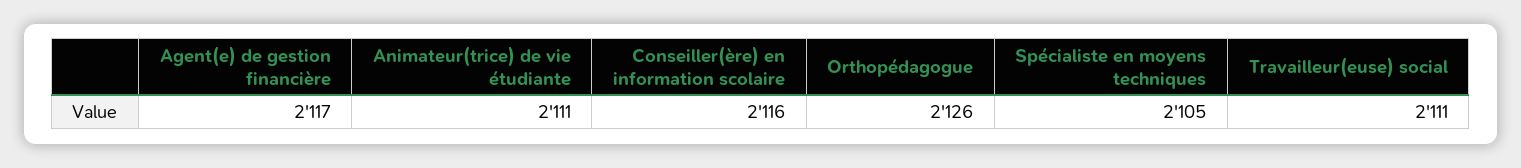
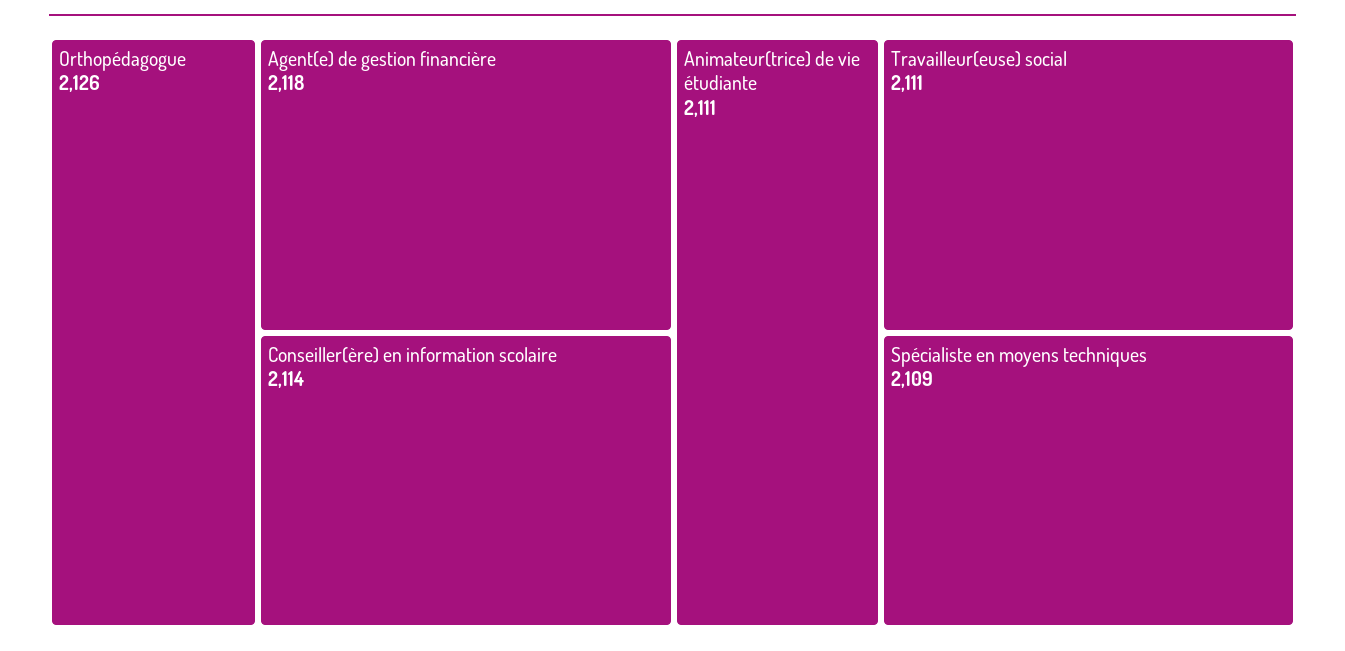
  {
-   "Agent(e) de gestion financière": 2117,
+   "Agent(e) de gestion financière": 2118,
    "Animateur(trice) de vie étudiante": 2111,
-   "Conseiller(ère) en information scolaire": 2116,
+   "Conseiller(ère) en information scolaire": 2114,
    "Orthopédagogue": 2126,
-   "Spécialiste en moyens techniques": 2105,
+   "Spécialiste en moyens techniques": 2109,
    "Travailleur(euse) social": 2111
  }

